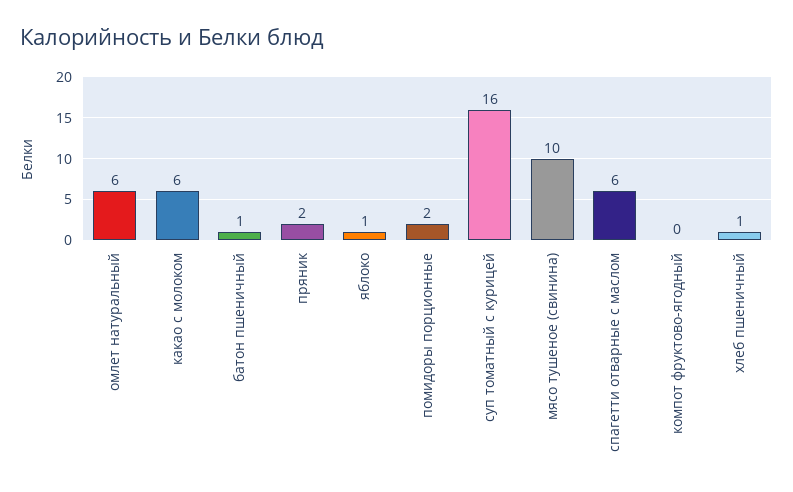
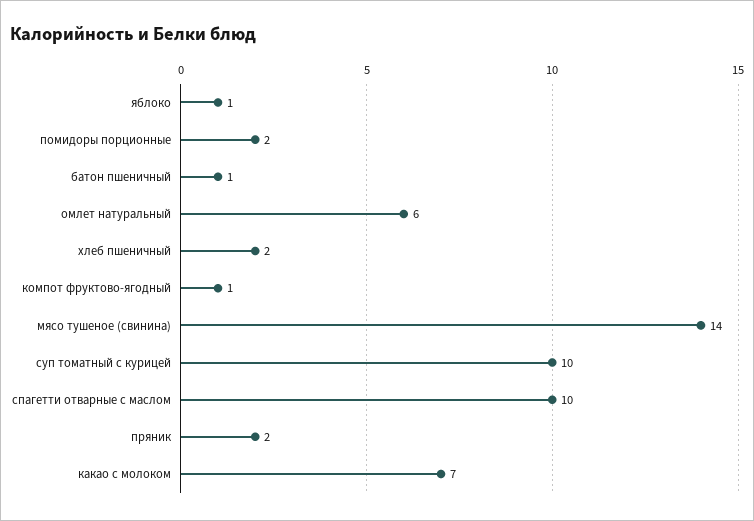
  {
    "омлет натуральный": 6,
-   "какао с молоком": 6,
+   "какао с молоком": 7,
    "батон пшеничный": 1,
    "пряник": 2,
    "яблоко": 1,
    "помидоры порционные": 2,
-   "суп томатный с курицей": 16,
+   "суп томатный с курицей": 10,
-   "мясо тушеное (свинина)": 10,
+   "мясо тушеное (свинина)": 14,
-   "спагетти отварные с маслом": 6,
+   "спагетти отварные с маслом": 10,
-   "компот фруктово-ягодный": 0,
+   "компот фруктово-ягодный": 1,
-   "хлеб пшеничный": 1
+   "хлеб пшеничный": 2
  }

